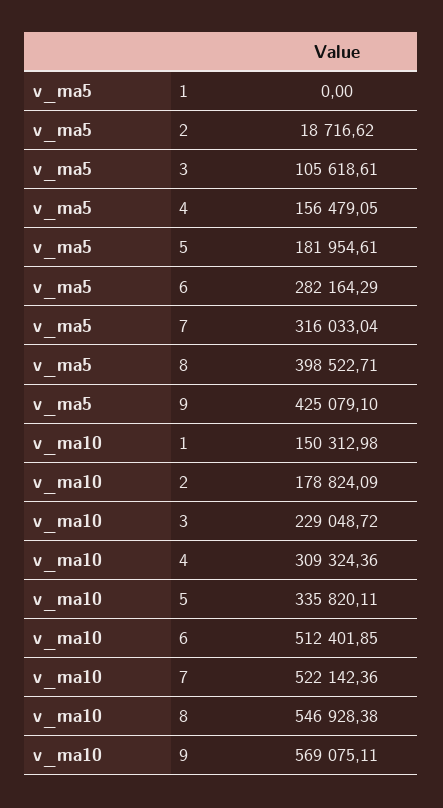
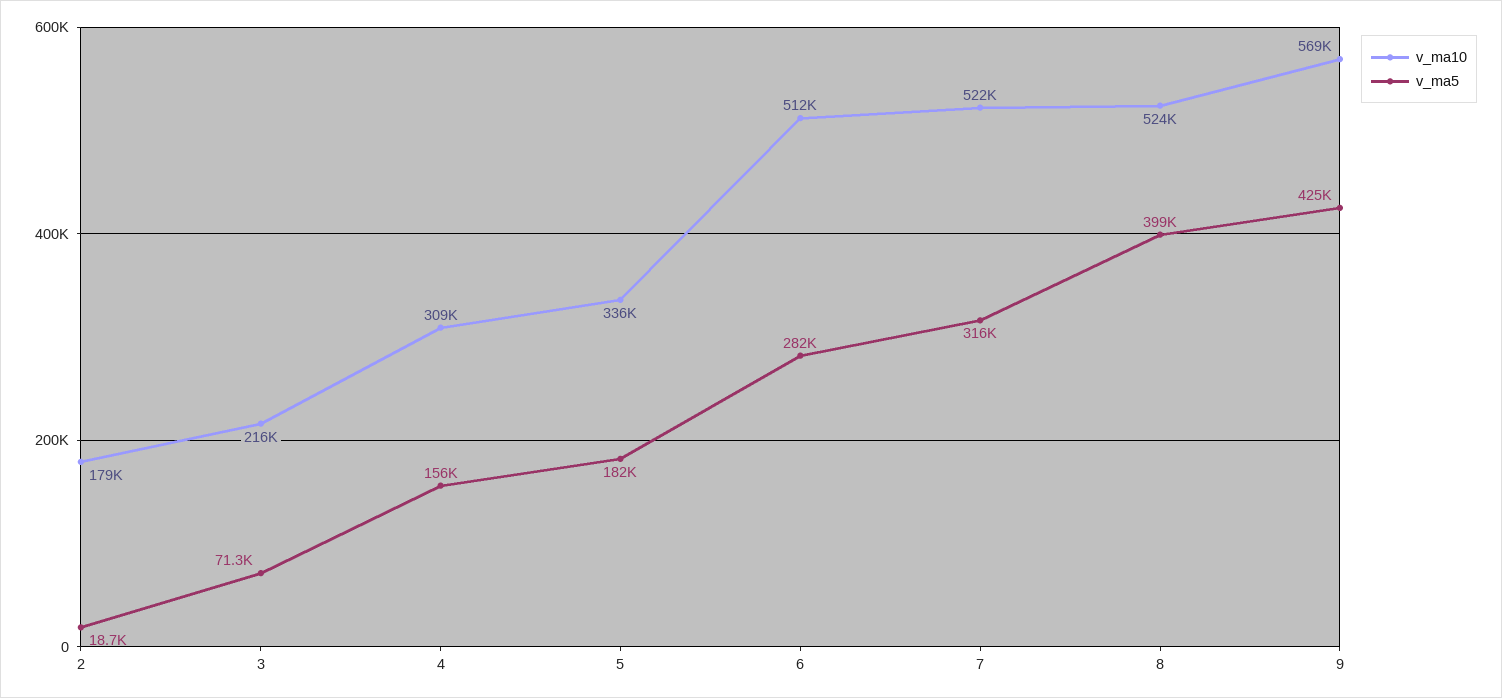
  {
    "v_ma5": {
-     "1": 0,
      "2": 18716.62,
-     "3": 105618.61,
+     "3": 71300,
      "4": 156479.05,
      "5": 181954.61,
      "6": 282164.29,
      "7": 316033.04,
      "8": 398522.71,
      "9": 425079.1
    },
    "v_ma10": {
-     "1": 150312.98,
      "2": 178824.09,
-     "3": 229048.72,
+     "3": 216000,
      "4": 309324.36,
      "5": 335820.11,
      "6": 512401.85,
      "7": 522142.36,
-     "8": 546928.38,
+     "8": 524000,
      "9": 569075.11
    }
  }

